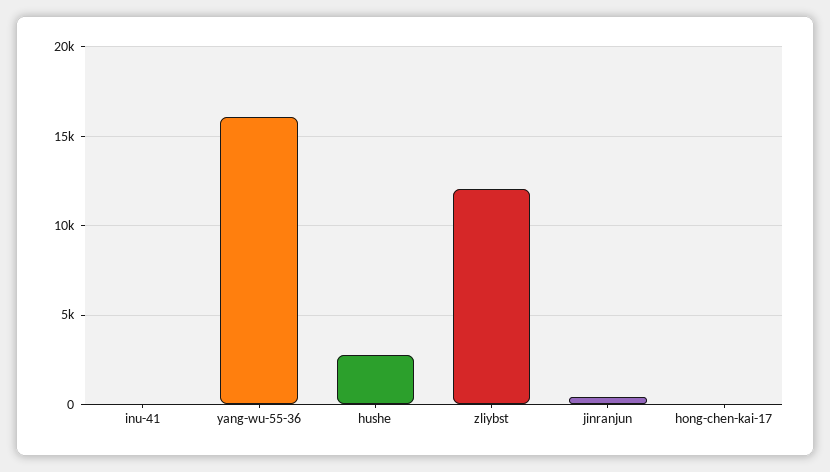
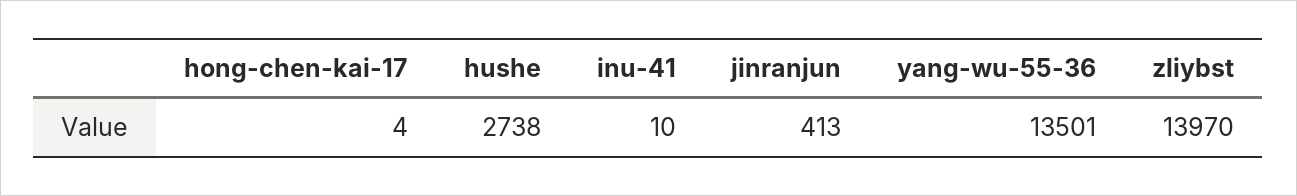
  {
    "inu-41": 10,
-   "yang-wu-55-36": 16000,
+   "yang-wu-55-36": 13501,
    "hushe": 2738,
-   "zliybst": 12000,
+   "zliybst": 13970,
    "jinranjun": 413,
    "hong-chen-kai-17": 4
  }

